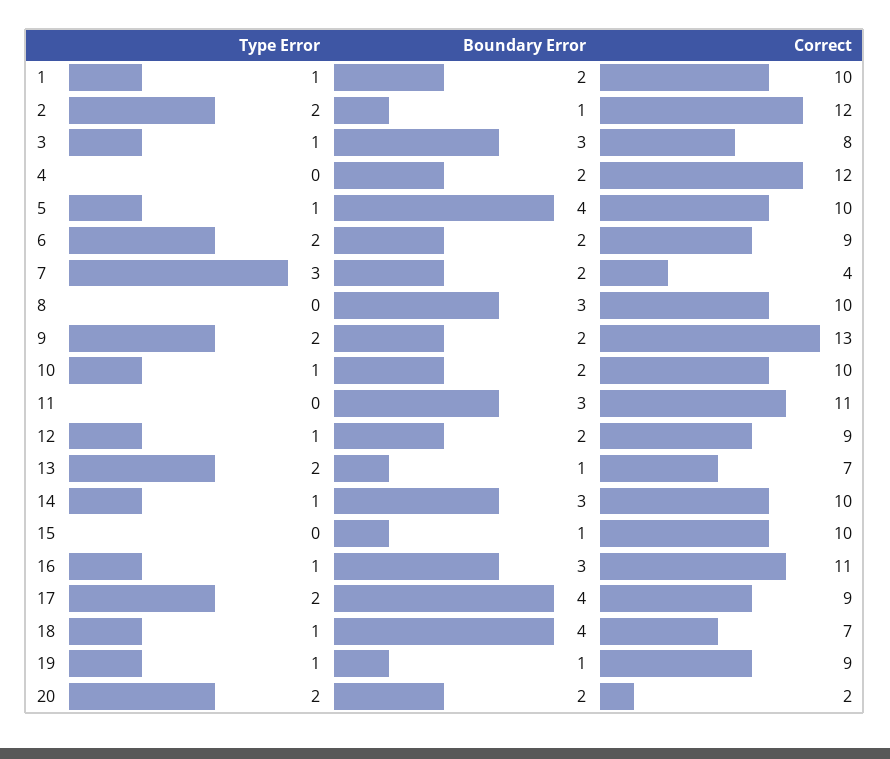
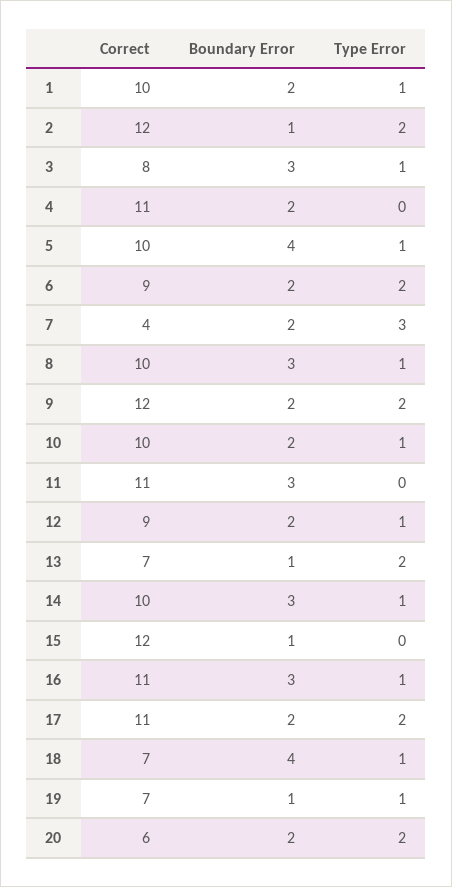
  {
    "Type Error": {
      "1": 1,
      "2": 2,
      "3": 1,
      "4": 0,
      "5": 1,
      "6": 2,
      "7": 3,
-     "8": 0,
+     "8": 1,
      "9": 2,
      "10": 1,
      "11": 0,
      "12": 1,
      "13": 2,
      "14": 1,
      "15": 0,
      "16": 1,
      "17": 2,
      "18": 1,
      "19": 1,
      "20": 2
    },
    "Boundary Error": {
      "1": 2,
      "2": 1,
      "3": 3,
      "4": 2,
      "5": 4,
      "6": 2,
      "7": 2,
      "8": 3,
      "9": 2,
      "10": 2,
      "11": 3,
      "12": 2,
      "13": 1,
      "14": 3,
      "15": 1,
      "16": 3,
-     "17": 4,
+     "17": 2,
      "18": 4,
      "19": 1,
      "20": 2
    },
    "Correct": {
      "1": 10,
      "2": 12,
      "3": 8,
-     "4": 12,
+     "4": 11,
      "5": 10,
      "6": 9,
      "7": 4,
      "8": 10,
-     "9": 13,
+     "9": 12,
      "10": 10,
      "11": 11,
      "12": 9,
      "13": 7,
      "14": 10,
-     "15": 10,
+     "15": 12,
      "16": 11,
-     "17": 9,
+     "17": 11,
      "18": 7,
-     "19": 9,
+     "19": 7,
-     "20": 2
+     "20": 6
    }
  }

